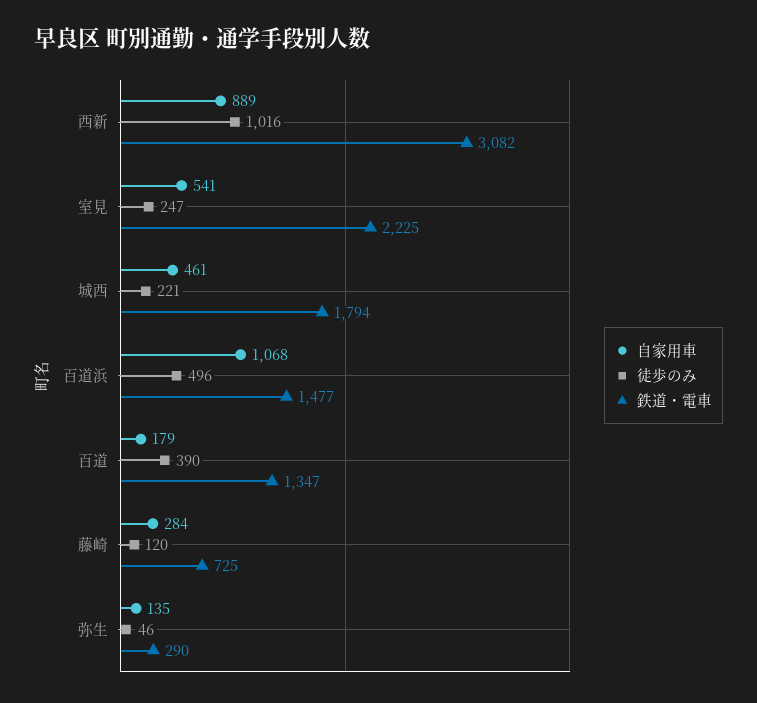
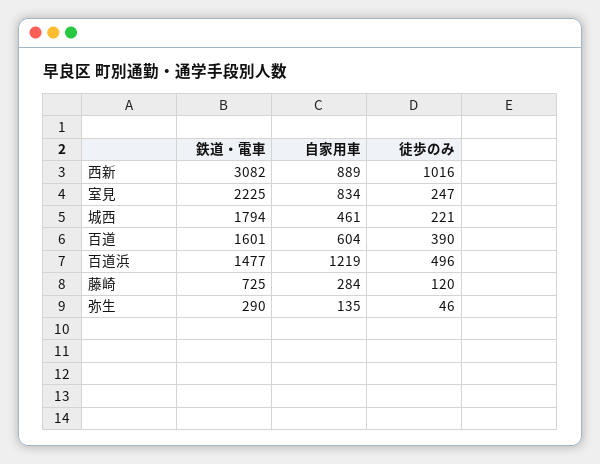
  {
    "自家用車": {
      "西新": 889,
-     "室見": 541,
+     "室見": 834,
      "城西": 461,
-     "百道浜": 1068,
+     "百道浜": 1219,
-     "百道": 179,
+     "百道": 604,
      "藤崎": 284,
      "弥生": 135
    },
    "徒歩のみ": {
      "西新": 1016,
      "室見": 247,
      "城西": 221,
      "百道浜": 496,
      "百道": 390,
      "藤崎": 120,
      "弥生": 46
    },
    "鉄道・電車": {
      "西新": 3082,
      "室見": 2225,
      "城西": 1794,
      "百道浜": 1477,
-     "百道": 1347,
+     "百道": 1601,
      "藤崎": 725,
      "弥生": 290
    }
  }

